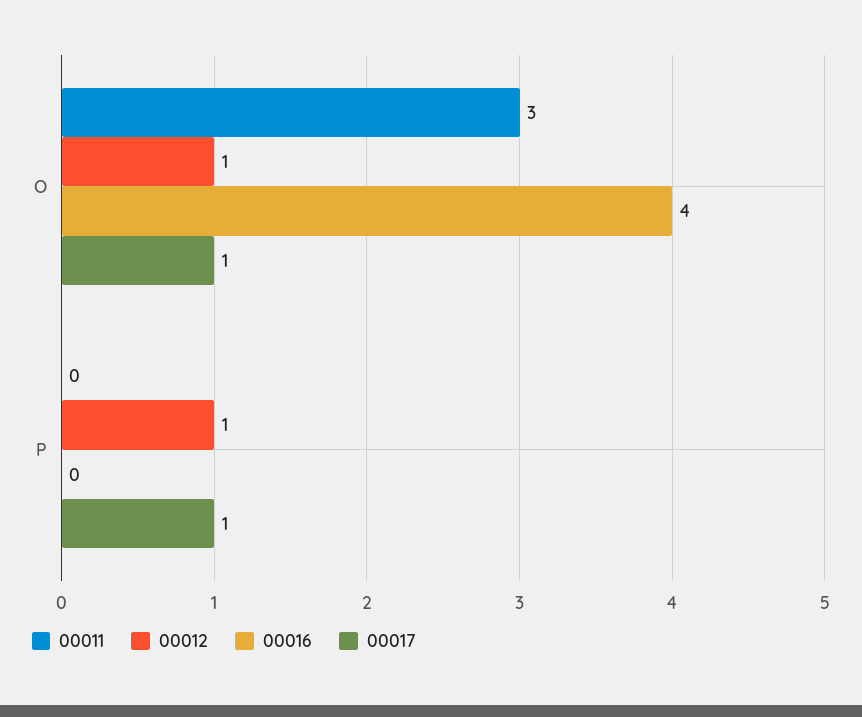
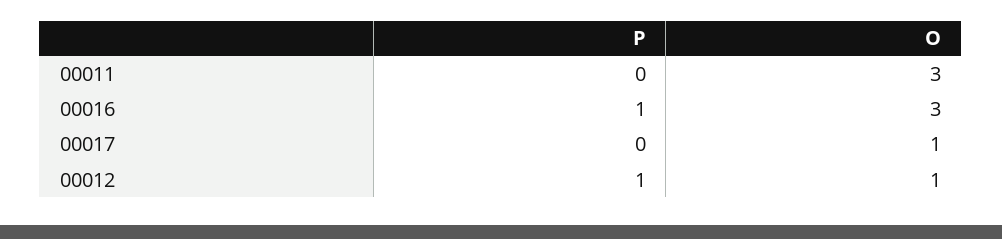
  {
    "00011": {
      "O": 3,
      "P": 0
    },
    "00012": {
      "O": 1,
      "P": 1
    },
    "00016": {
-     "O": 4,
+     "O": 3,
-     "P": 0
+     "P": 1
    },
    "00017": {
      "O": 1,
-     "P": 1
+     "P": 0
    }
  }

